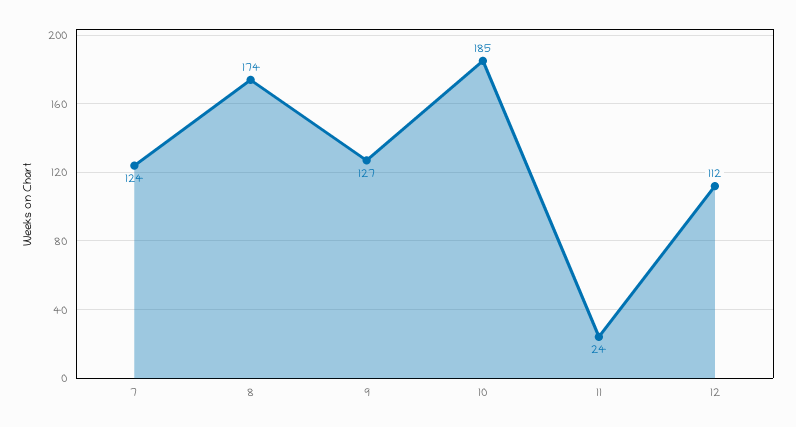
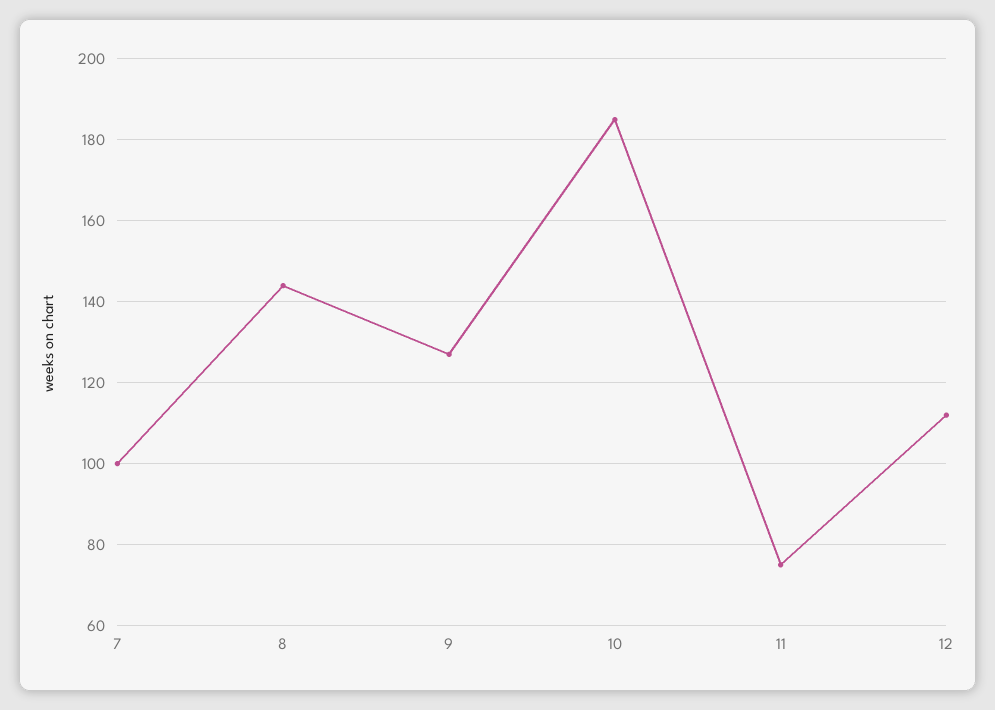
  {
-   "7": 124,
+   "7": 100,
-   "8": 174,
+   "8": 145,
    "9": 127,
    "10": 185,
-   "11": 24,
+   "11": 75,
    "12": 112
  }

